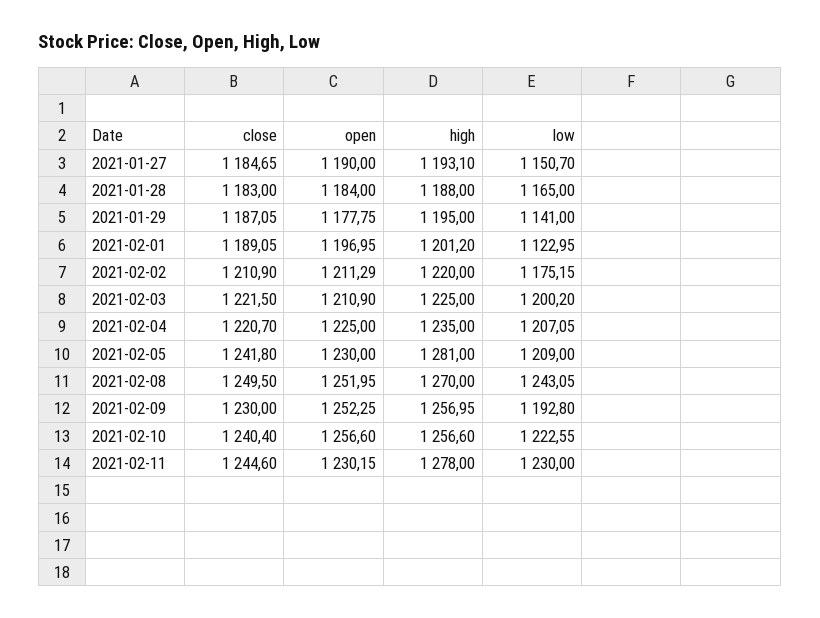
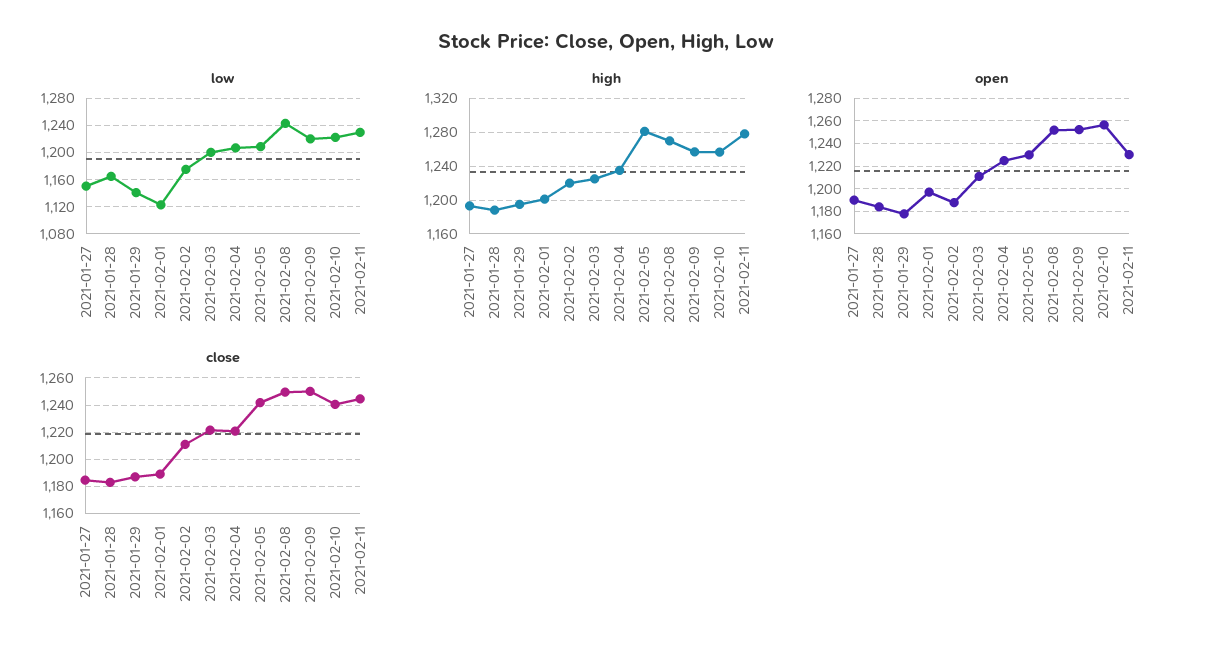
  {
    "close": {
      "2021-01-27": 1184.65,
      "2021-01-28": 1183,
      "2021-01-29": 1187.05,
      "2021-02-01": 1189.05,
      "2021-02-02": 1210.9,
      "2021-02-03": 1221.5,
      "2021-02-04": 1220.7,
      "2021-02-05": 1241.8,
      "2021-02-08": 1249.5,
-     "2021-02-09": 1230,
+     "2021-02-09": 1250,
      "2021-02-10": 1240.4,
      "2021-02-11": 1244.6
    },
    "open": {
      "2021-01-27": 1190,
      "2021-01-28": 1184,
      "2021-01-29": 1177.75,
      "2021-02-01": 1196.95,
-     "2021-02-02": 1211.29,
+     "2021-02-02": 1190,
      "2021-02-03": 1210.9,
      "2021-02-04": 1225,
      "2021-02-05": 1230,
      "2021-02-08": 1251.95,
      "2021-02-09": 1252.25,
      "2021-02-10": 1256.6,
      "2021-02-11": 1230.15
    },
    "high": {
      "2021-01-27": 1193.1,
      "2021-01-28": 1188,
      "2021-01-29": 1195,
      "2021-02-01": 1201.2,
      "2021-02-02": 1220,
      "2021-02-03": 1225,
      "2021-02-04": 1235,
      "2021-02-05": 1281,
      "2021-02-08": 1270,
      "2021-02-09": 1256.95,
      "2021-02-10": 1256.6,
      "2021-02-11": 1278
    },
    "low": {
      "2021-01-27": 1150.7,
      "2021-01-28": 1165,
      "2021-01-29": 1141,
      "2021-02-01": 1122.95,
      "2021-02-02": 1175.15,
      "2021-02-03": 1200.2,
      "2021-02-04": 1207.05,
      "2021-02-05": 1209,
      "2021-02-08": 1243.05,
-     "2021-02-09": 1192.8,
+     "2021-02-09": 1220,
      "2021-02-10": 1222.55,
      "2021-02-11": 1230
    }
  }

